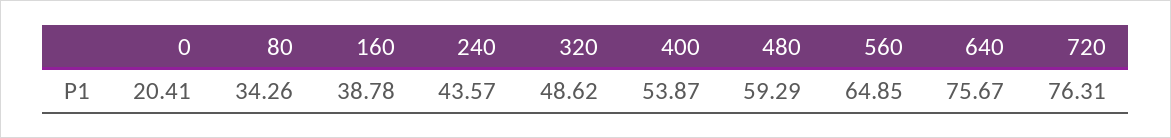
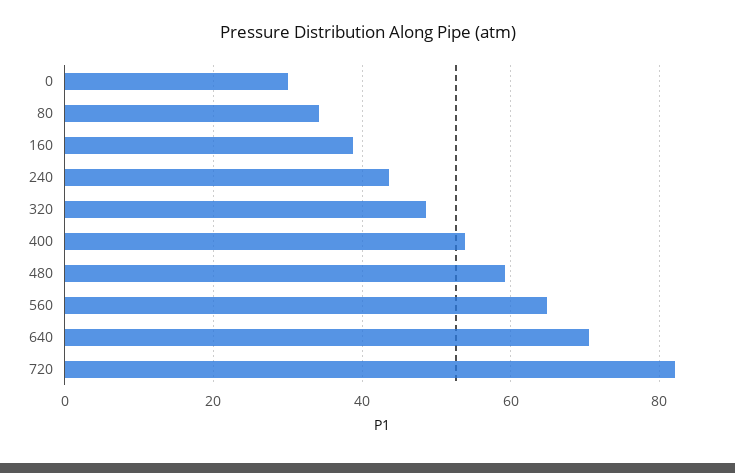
  {
-   "0": 20.41,
+   "0": 30,
    "80": 34.26,
    "160": 38.78,
    "240": 43.57,
    "320": 48.62,
    "400": 53.87,
    "480": 59.29,
    "560": 64.85,
-   "640": 75.67,
+   "640": 70,
-   "720": 76.31
+   "720": 82
  }

